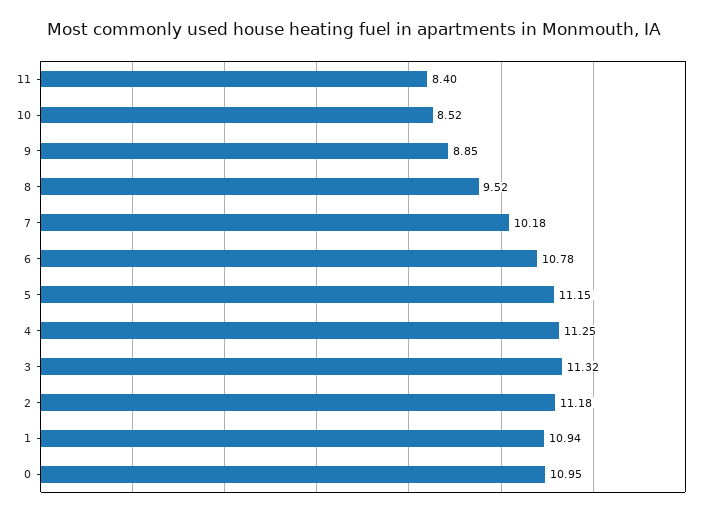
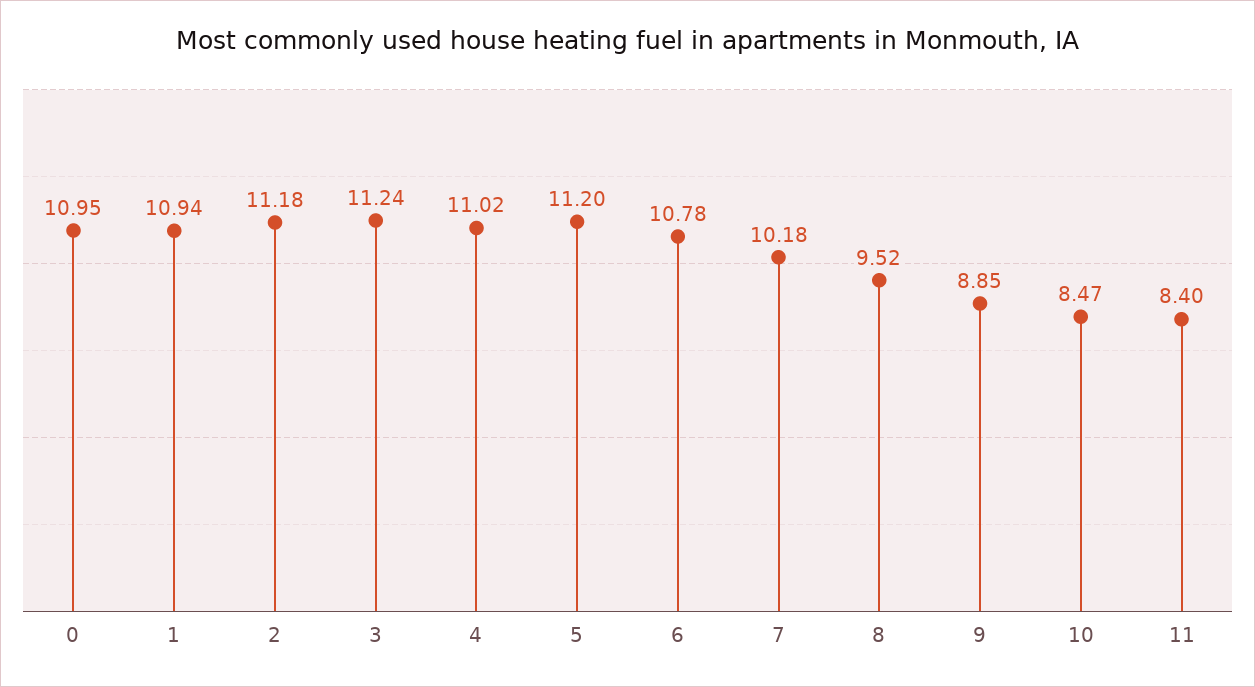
  {
    "11": 8.4,
-   "10": 8.52,
+   "10": 8.47,
    "9": 8.85,
    "8": 9.52,
    "7": 10.18,
    "6": 10.78,
-   "5": 11.15,
+   "5": 11.2,
-   "4": 11.25,
+   "4": 11.02,
-   "3": 11.32,
+   "3": 11.24,
    "2": 11.18,
    "1": 10.94,
    "0": 10.95
  }

